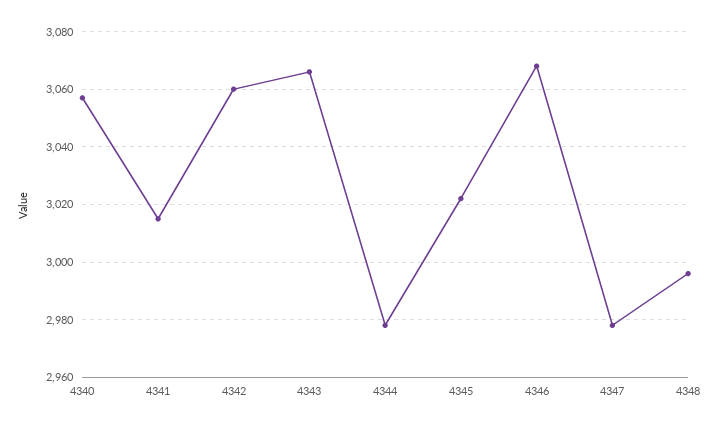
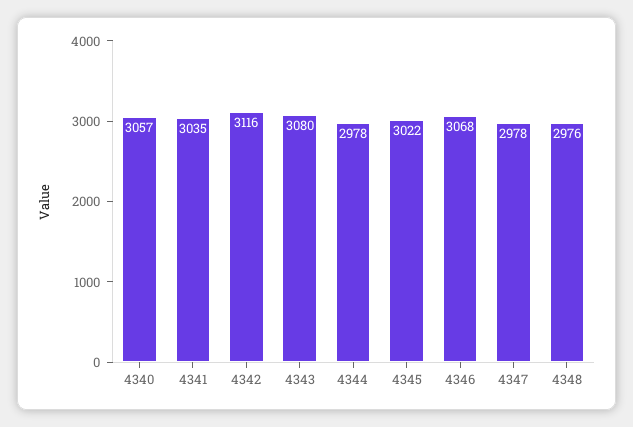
  {
    "4340": 3057,
-   "4341": 3015,
+   "4341": 3035,
-   "4342": 3060,
+   "4342": 3116,
-   "4343": 3065,
+   "4343": 3080,
    "4344": 2978,
    "4345": 3022,
    "4346": 3068,
    "4347": 2978,
-   "4348": 2995
+   "4348": 2976
  }

